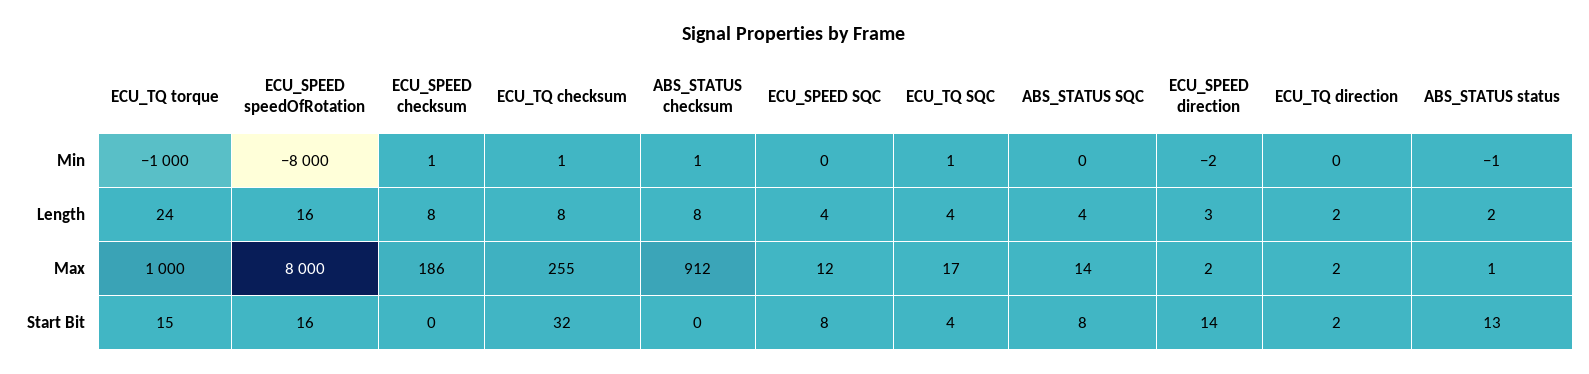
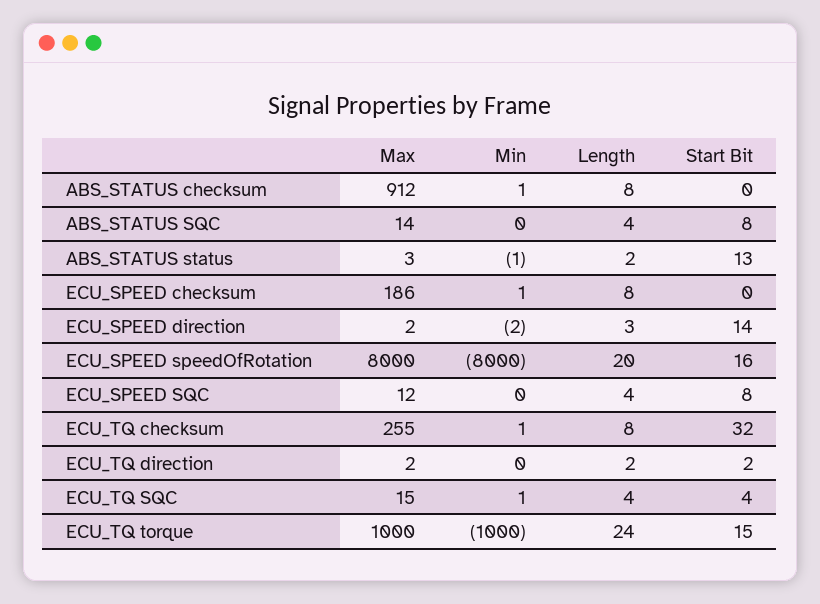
  {
    "ECU_TQ torque": {
      "Min": -1000,
      "Length": 24,
      "Max": 1000,
      "Start Bit": 15
    },
    "ECU_SPEED speedOfRotation": {
      "Min": -8000,
-     "Length": 16,
+     "Length": 20,
      "Max": 8000,
      "Start Bit": 16
    },
    "ECU_SPEED checksum": {
      "Min": 1,
      "Length": 8,
      "Max": 186,
      "Start Bit": 0
    },
    "ECU_TQ checksum": {
      "Min": 1,
      "Length": 8,
      "Max": 255,
      "Start Bit": 32
    },
    "ABS_STATUS checksum": {
      "Min": 1,
      "Length": 8,
      "Max": 912,
      "Start Bit": 0
    },
    "ECU_SPEED SQC": {
      "Min": 0,
      "Length": 4,
      "Max": 12,
      "Start Bit": 8
    },
    "ECU_TQ SQC": {
      "Min": 1,
      "Length": 4,
-     "Max": 17,
+     "Max": 15,
      "Start Bit": 4
    },
    "ABS_STATUS SQC": {
      "Min": 0,
      "Length": 4,
      "Max": 14,
      "Start Bit": 8
    },
    "ECU_SPEED direction": {
      "Min": -2,
      "Length": 3,
      "Max": 2,
      "Start Bit": 14
    },
    "ECU_TQ direction": {
      "Min": 0,
      "Length": 2,
      "Max": 2,
      "Start Bit": 2
    },
    "ABS_STATUS status": {
      "Min": -1,
      "Length": 2,
-     "Max": 1,
+     "Max": 3,
      "Start Bit": 13
    }
  }

